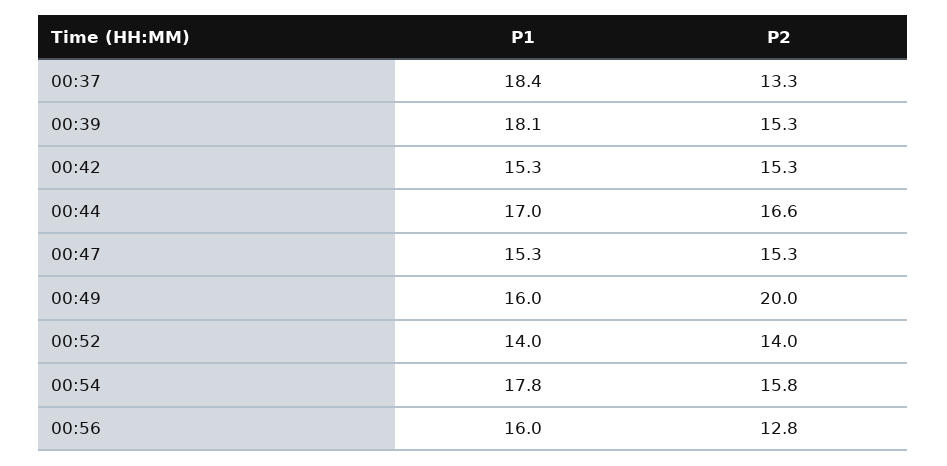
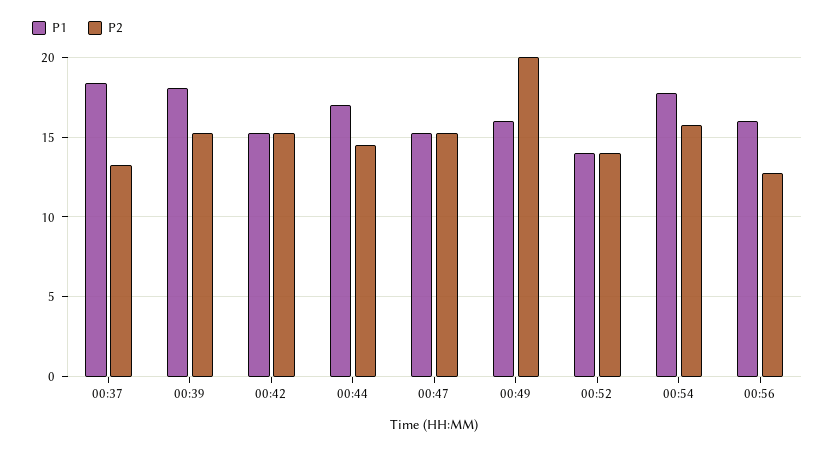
  {
    "P1": {
      "00:37": 18.4,
      "00:39": 18.1,
      "00:42": 15.3,
      "00:44": 17,
      "00:47": 15.3,
      "00:49": 16,
      "00:52": 14,
      "00:54": 17.8,
      "00:56": 16
    },
    "P2": {
      "00:37": 13.3,
      "00:39": 15.3,
      "00:42": 15.3,
-     "00:44": 16.6,
+     "00:44": 14.5,
      "00:47": 15.3,
      "00:49": 20,
      "00:52": 14,
      "00:54": 15.8,
      "00:56": 12.8
    }
  }

